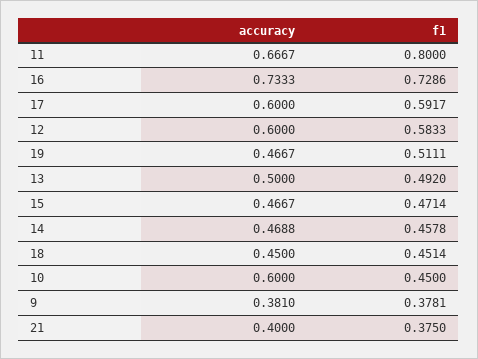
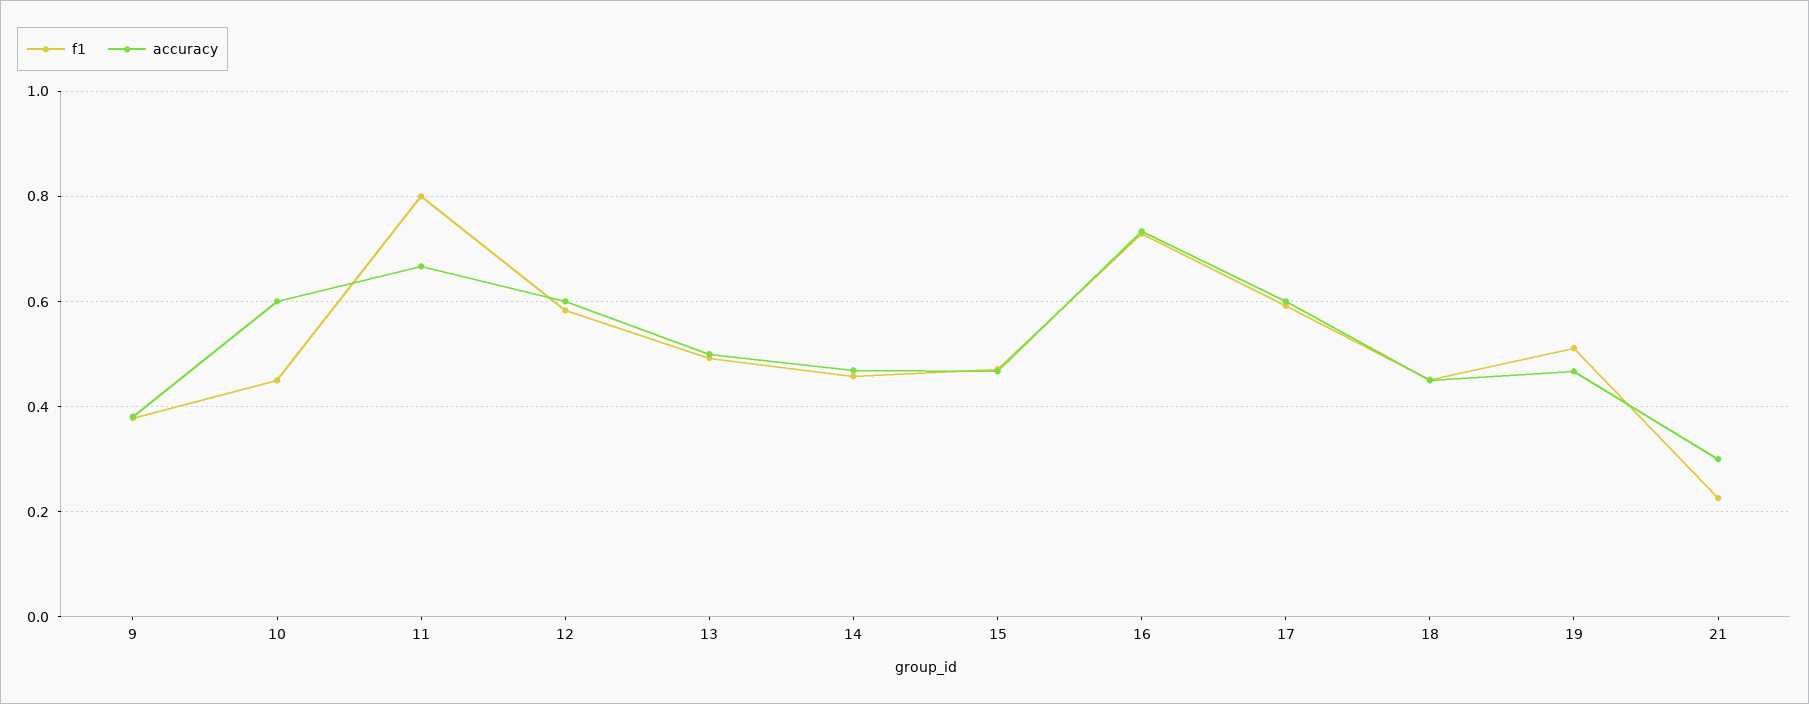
  {
    "accuracy": {
      "11": 0.6667,
      "16": 0.7333,
      "17": 0.6,
      "12": 0.6,
      "19": 0.4667,
      "13": 0.5,
      "15": 0.4667,
      "14": 0.4688,
      "18": 0.45,
      "10": 0.6,
      "9": 0.381,
-     "21": 0.4
+     "21": 0.3
    },
    "f1": {
      "11": 0.8,
      "16": 0.7286,
      "17": 0.5917,
      "12": 0.5833,
      "19": 0.5111,
      "13": 0.492,
      "15": 0.4714,
      "14": 0.4578,
      "18": 0.4514,
      "10": 0.45,
      "9": 0.3781,
-     "21": 0.375
+     "21": 0.22
    }
  }

